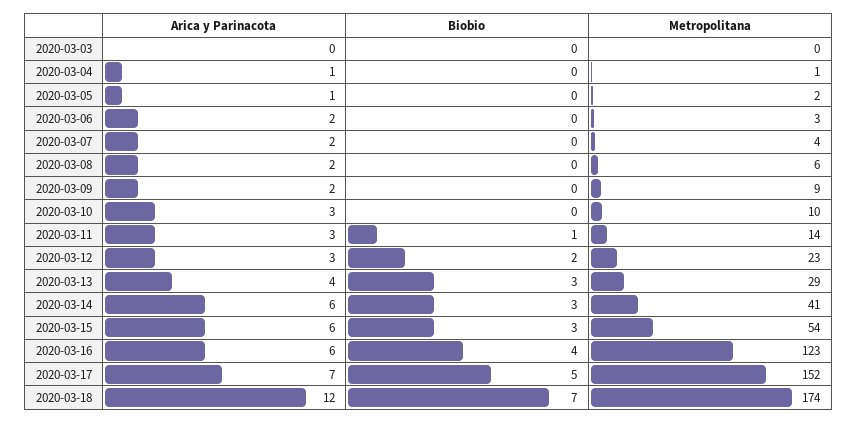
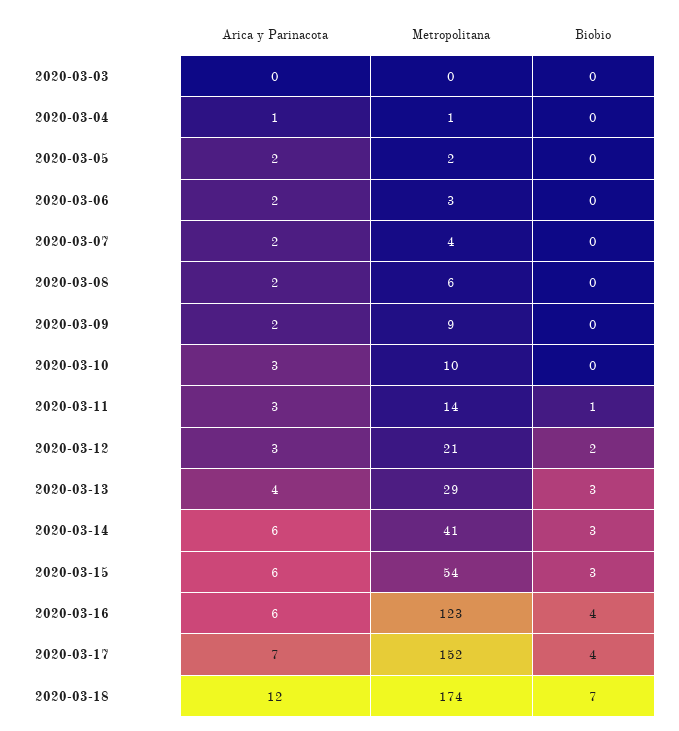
  {
    "Arica y Parinacota": {
      "2020-03-03": 0,
      "2020-03-04": 1,
-     "2020-03-05": 1,
+     "2020-03-05": 2,
      "2020-03-06": 2,
      "2020-03-07": 2,
      "2020-03-08": 2,
      "2020-03-09": 2,
      "2020-03-10": 3,
      "2020-03-11": 3,
      "2020-03-12": 3,
      "2020-03-13": 4,
      "2020-03-14": 6,
      "2020-03-15": 6,
      "2020-03-16": 6,
      "2020-03-17": 7,
      "2020-03-18": 12
    },
    "Biobio": {
      "2020-03-03": 0,
      "2020-03-04": 0,
      "2020-03-05": 0,
      "2020-03-06": 0,
      "2020-03-07": 0,
      "2020-03-08": 0,
      "2020-03-09": 0,
      "2020-03-10": 0,
      "2020-03-11": 1,
      "2020-03-12": 2,
      "2020-03-13": 3,
      "2020-03-14": 3,
      "2020-03-15": 3,
      "2020-03-16": 4,
-     "2020-03-17": 5,
+     "2020-03-17": 4,
      "2020-03-18": 7
    },
    "Metropolitana": {
      "2020-03-03": 0,
      "2020-03-04": 1,
      "2020-03-05": 2,
      "2020-03-06": 3,
      "2020-03-07": 4,
      "2020-03-08": 6,
      "2020-03-09": 9,
      "2020-03-10": 10,
      "2020-03-11": 14,
-     "2020-03-12": 23,
+     "2020-03-12": 21,
      "2020-03-13": 29,
      "2020-03-14": 41,
      "2020-03-15": 54,
      "2020-03-16": 123,
      "2020-03-17": 152,
      "2020-03-18": 174
    }
  }

